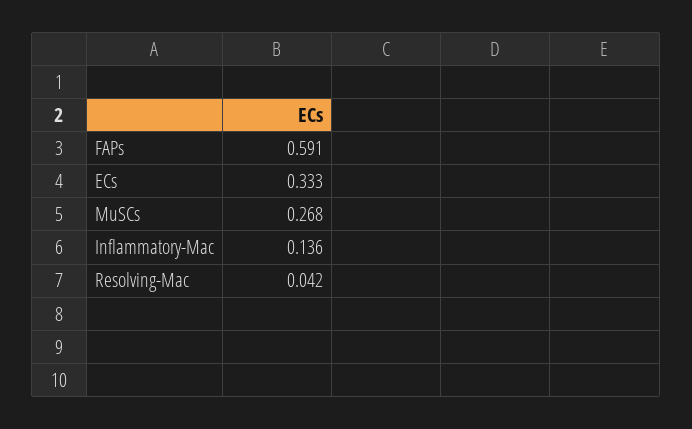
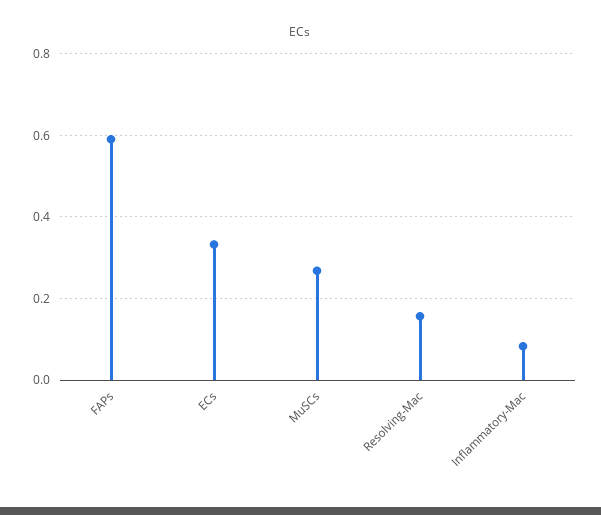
  {
    "FAPs": 0.591,
    "ECs": 0.333,
    "MuSCs": 0.268,
-   "Inflammatory-Mac": 0.136,
+   "Inflammatory-Mac": 0.08,
-   "Resolving-Mac": 0.042
+   "Resolving-Mac": 0.16
  }

